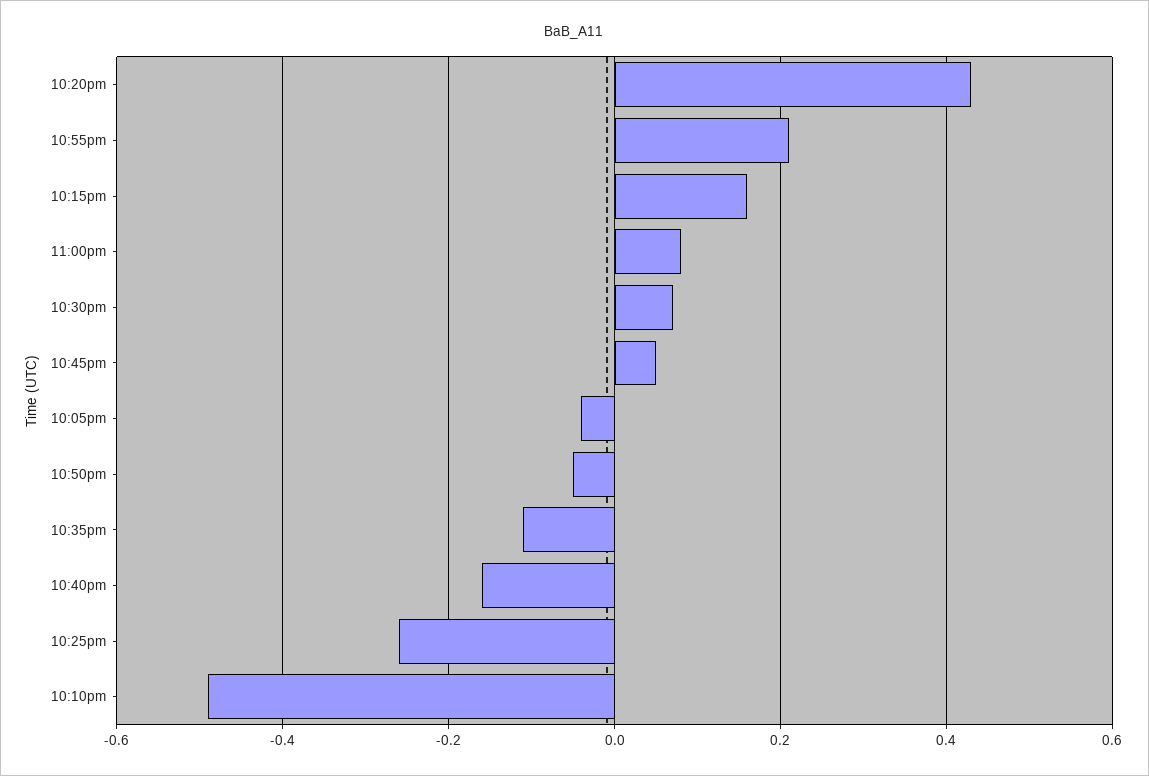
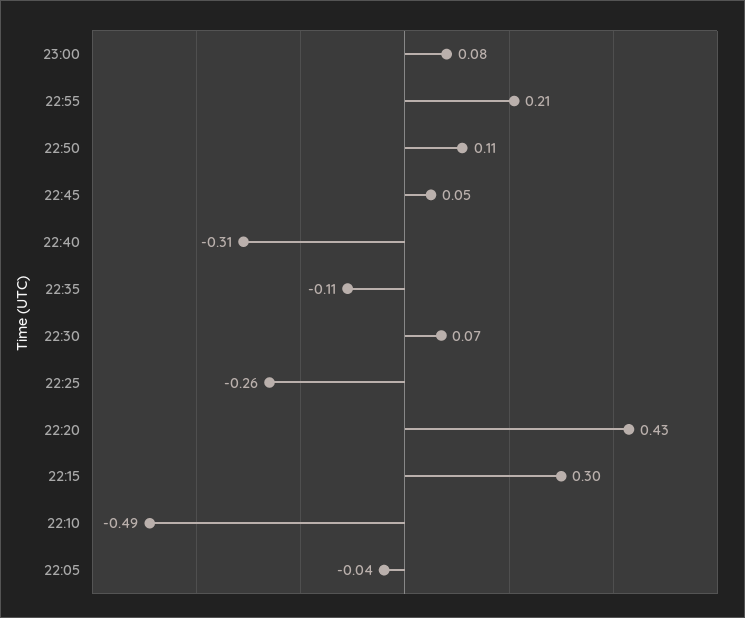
  {
    "10:20pm": 0.43,
    "10:55pm": 0.21,
-   "10:15pm": 0.15,
+   "10:15pm": 0.3,
    "11:00pm": 0.08,
    "10:30pm": 0.07,
    "10:45pm": 0.05,
    "10:05pm": -0.04,
-   "10:50pm": -0.05,
+   "10:50pm": 0.11,
    "10:35pm": -0.11,
-   "10:40pm": -0.15,
+   "10:40pm": -0.31,
    "10:25pm": -0.26,
    "10:10pm": -0.49
  }

